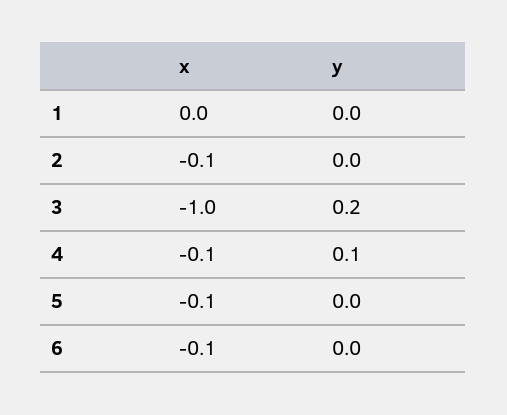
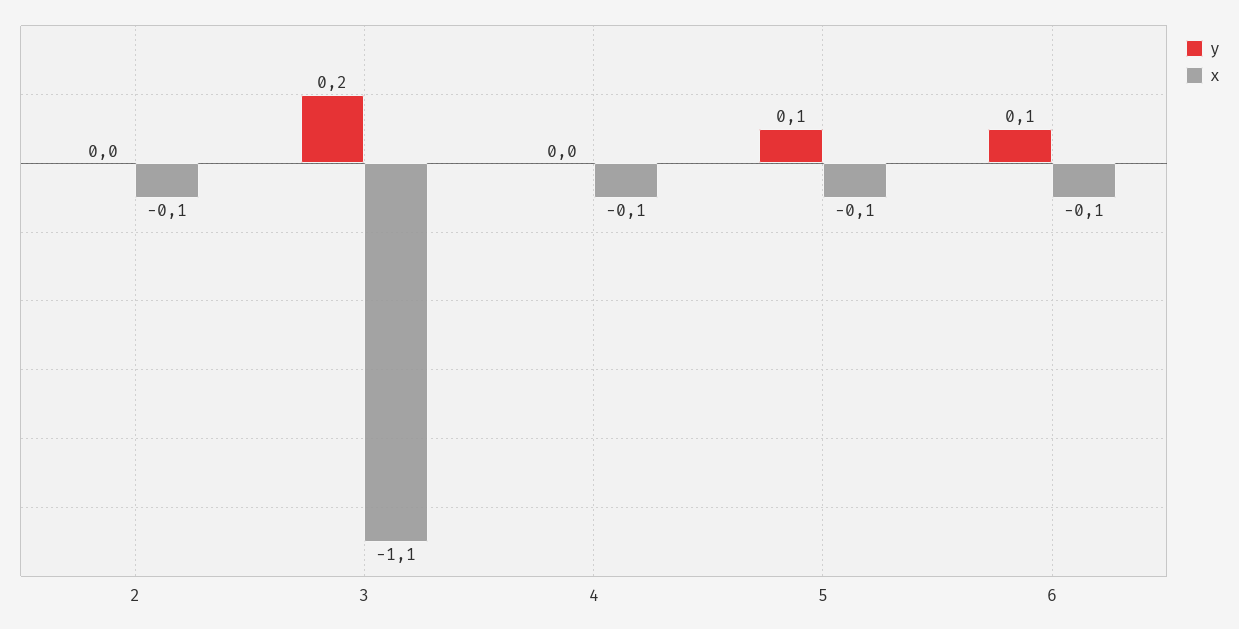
  {
    "x": {
-     "1": 0,
      "2": -0.1,
-     "3": -1,
+     "3": -1.1,
      "4": -0.1,
      "5": -0.1,
      "6": -0.1
    },
    "y": {
-     "1": 0,
      "2": 0,
      "3": 0.2,
-     "4": 0.1,
+     "4": 0,
-     "5": 0,
+     "5": 0.1,
-     "6": 0
+     "6": 0.1
    }
  }

